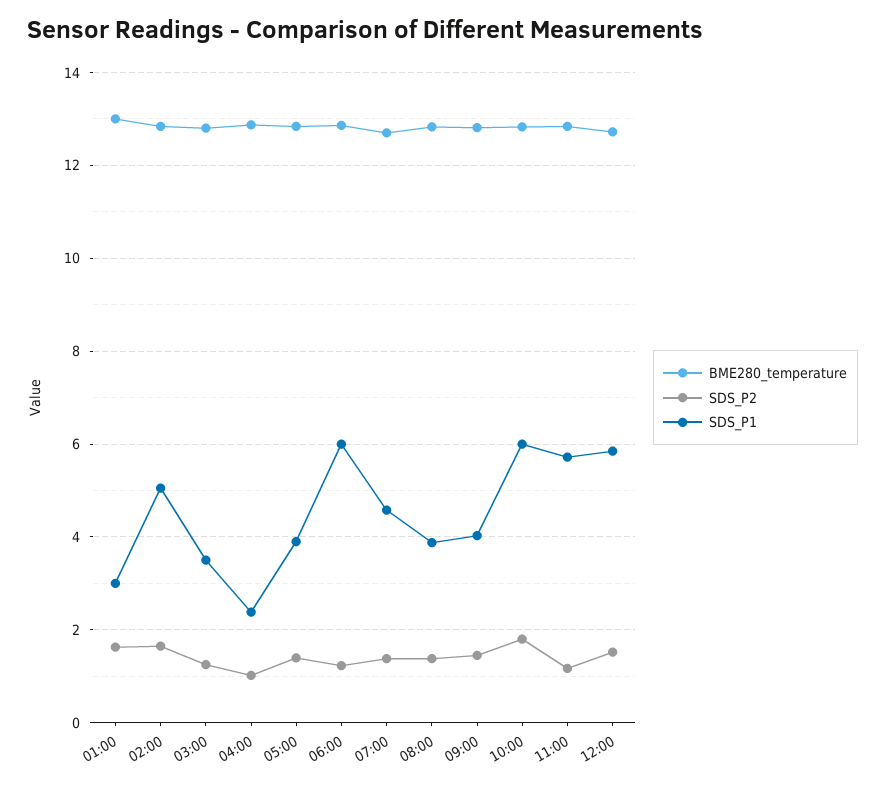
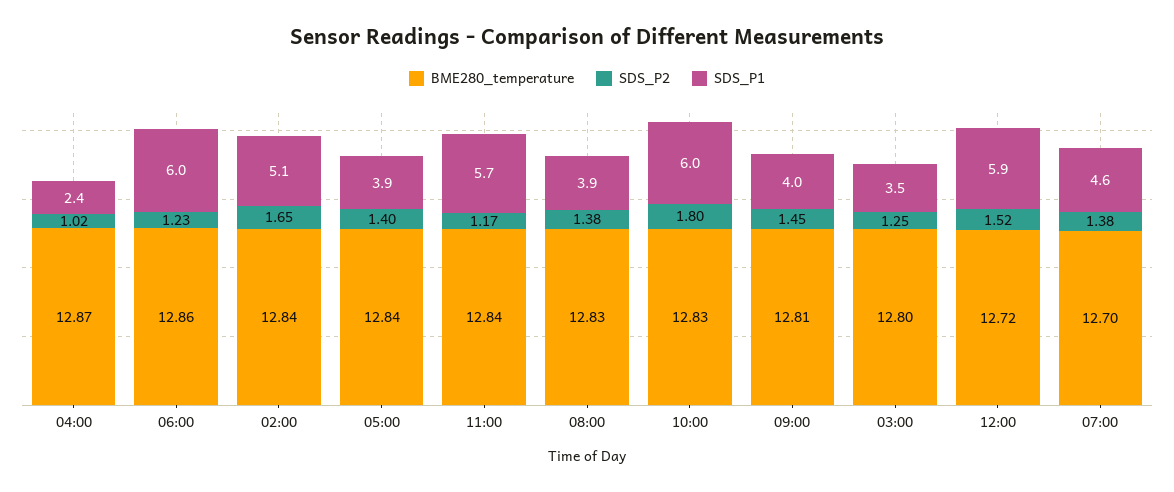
  {
    "BME280_temperature": {
-     "01:00": 13,
      "02:00": 12.84,
      "03:00": 12.8,
      "04:00": 12.87,
      "05:00": 12.84,
      "06:00": 12.86,
      "07:00": 12.7,
      "08:00": 12.83,
      "09:00": 12.81,
      "10:00": 12.83,
      "11:00": 12.84,
      "12:00": 12.72
    },
    "SDS_P2": {
-     "01:00": 1.6,
      "02:00": 1.65,
      "03:00": 1.25,
      "04:00": 1.02,
      "05:00": 1.4,
      "06:00": 1.23,
      "07:00": 1.38,
      "08:00": 1.38,
      "09:00": 1.45,
      "10:00": 1.8,
      "11:00": 1.17,
      "12:00": 1.52
    },
    "SDS_P1": {
-     "01:00": 3,
      "02:00": 5.1,
      "03:00": 3.5,
      "04:00": 2.4,
      "05:00": 3.9,
      "06:00": 6,
      "07:00": 4.6,
      "08:00": 3.9,
      "09:00": 4,
      "10:00": 6,
      "11:00": 5.7,
      "12:00": 5.9
    }
  }

